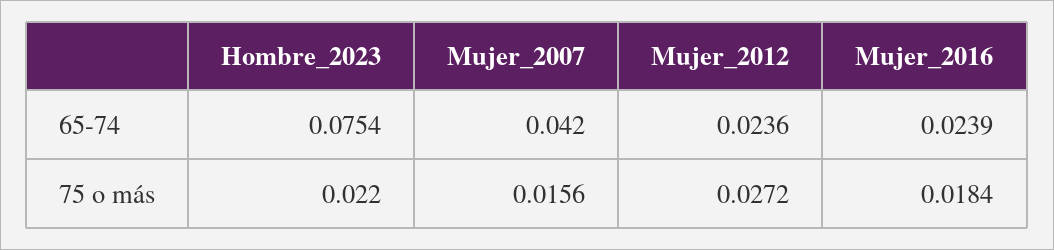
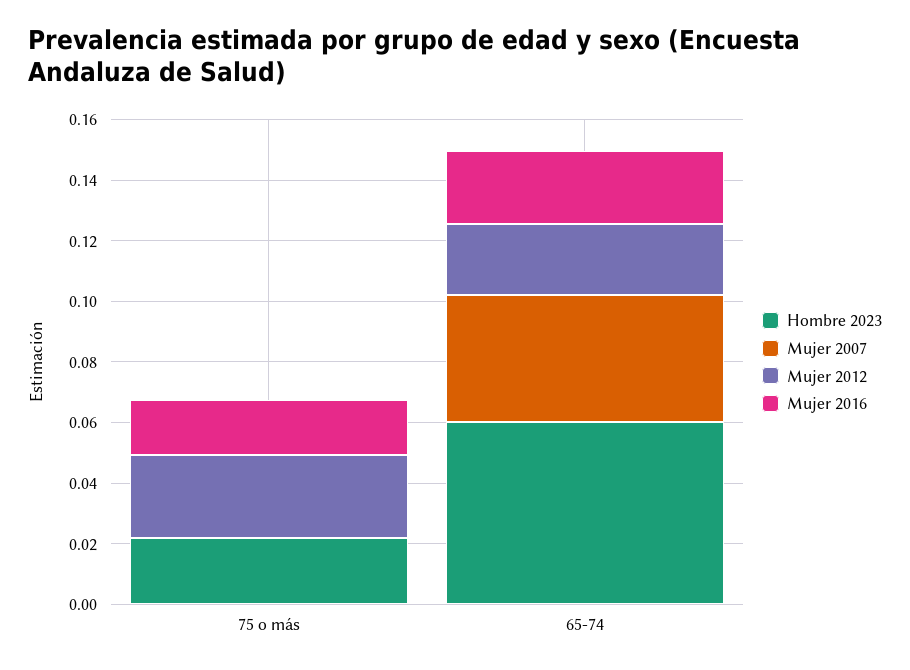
  {
    "Hombre_2023": {
-     "65-74": 0.0754,
+     "65-74": 0.06,
      "75 o más": 0.022
    },
    "Mujer_2007": {
      "65-74": 0.042,
-     "75 o más": 0.0156
+     "75 o más": 0
    },
    "Mujer_2012": {
      "65-74": 0.0236,
      "75 o más": 0.0272
    },
    "Mujer_2016": {
      "65-74": 0.0239,
      "75 o más": 0.0184
    }
  }

